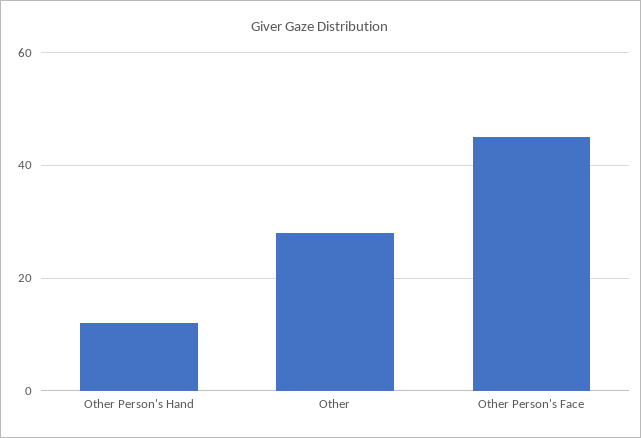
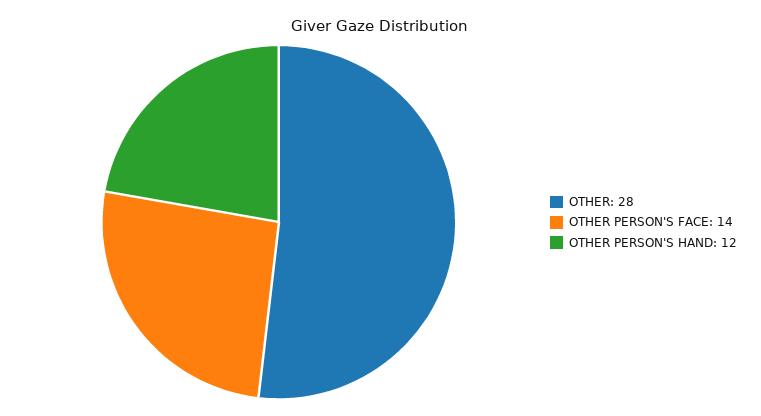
  {
    "Other Person's Hand": 12,
    "Other": 28,
-   "Other Person's Face": 45
+   "Other Person's Face": 14
  }

